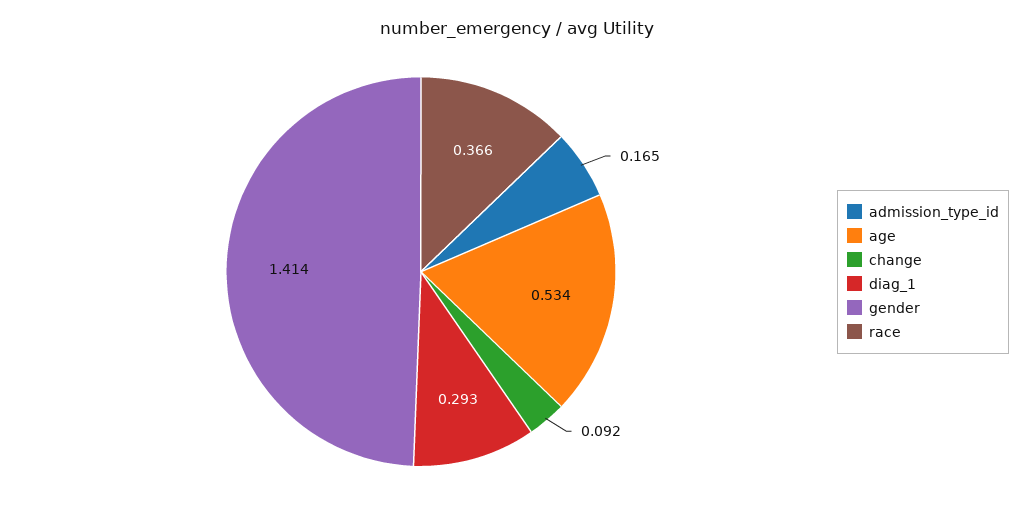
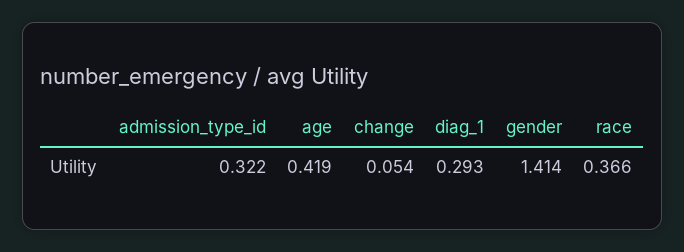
  {
-   "admission_type_id": 0.165,
+   "admission_type_id": 0.322,
-   "age": 0.534,
+   "age": 0.419,
-   "change": 0.092,
+   "change": 0.054,
    "diag_1": 0.293,
    "gender": 1.414,
    "race": 0.366
  }

